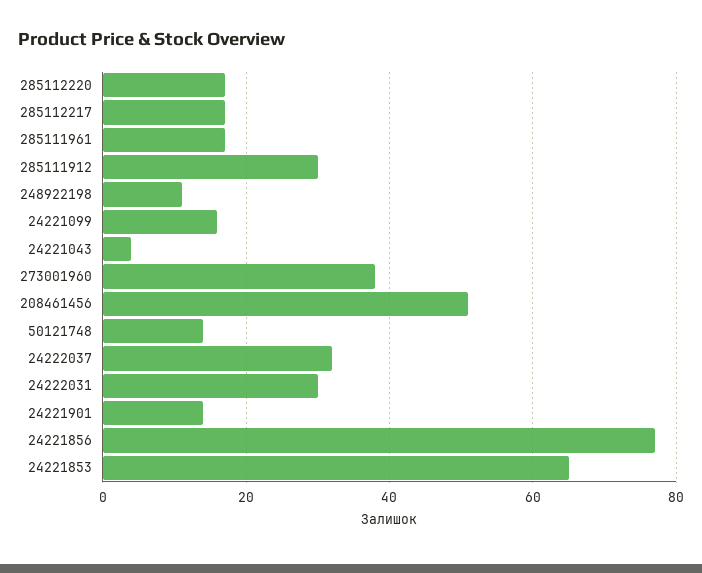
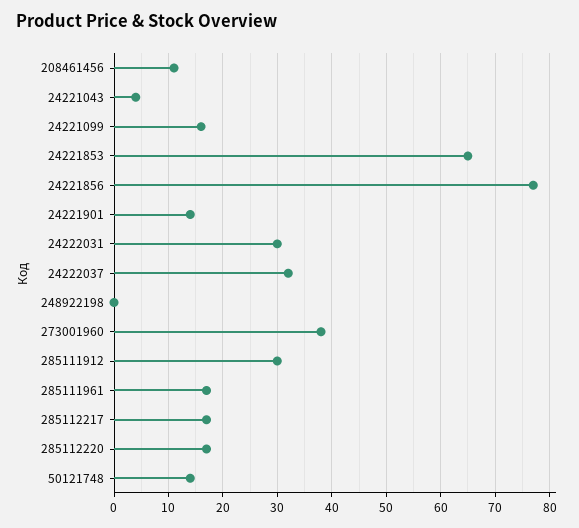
  {
    "285112220": 15,
    "285112217": 15,
    "285111961": 15,
    "285111912": 30,
-   "248922198": 10,
+   "248922198": 0,
    "24221099": 15,
    "24221043": 5,
    "273001960": 40,
-   "208461456": 50,
+   "208461456": 10,
    "50121748": 15,
    "24222037": 30,
    "24222031": 30,
    "24221901": 15,
    "24221856": 75,
    "24221853": 65
  }

